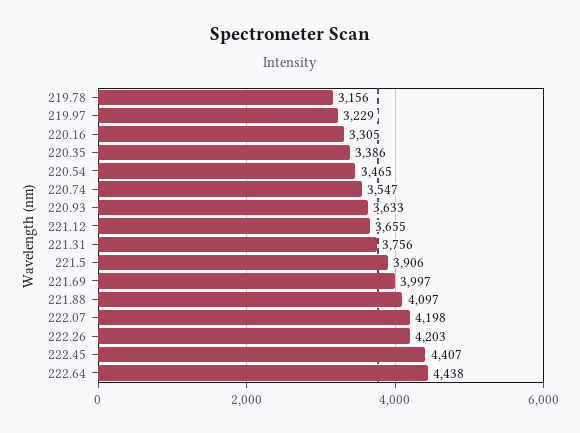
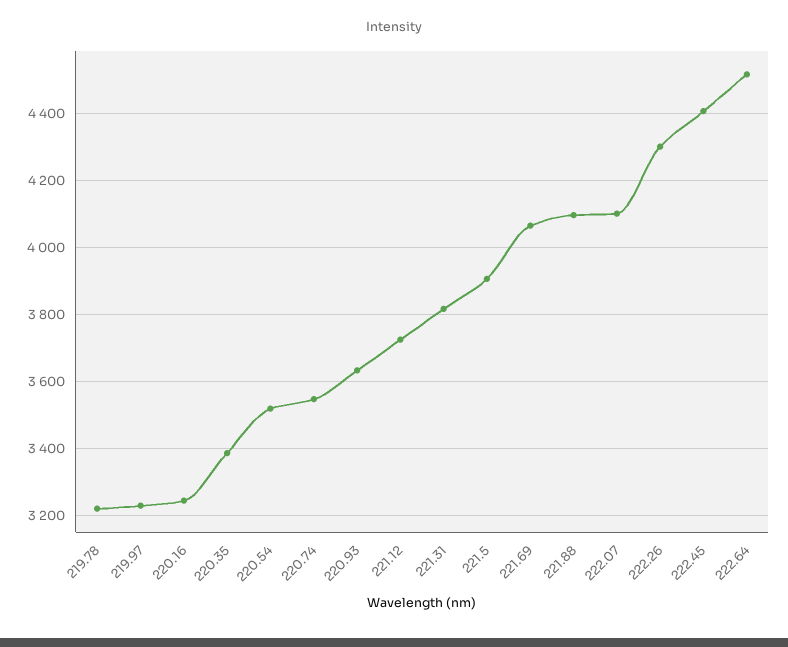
  {
-   "219.78": 3156,
+   "219.78": 3220,
    "219.97": 3229,
-   "220.16": 3305,
+   "220.16": 3240,
    "220.35": 3386,
-   "220.54": 3465,
+   "220.54": 3520,
    "220.74": 3547,
    "220.93": 3633,
-   "221.12": 3655,
+   "221.12": 3720,
-   "221.31": 3756,
+   "221.31": 3820,
    "221.5": 3906,
-   "221.69": 3997,
+   "221.69": 4060,
    "221.88": 4097,
-   "222.07": 4198,
+   "222.07": 4100,
-   "222.26": 4203,
+   "222.26": 4300,
    "222.45": 4407,
-   "222.64": 4438
+   "222.64": 4520
  }

